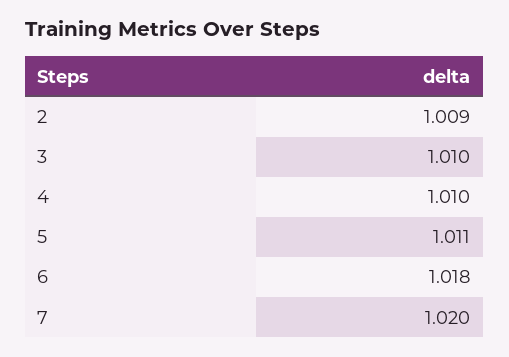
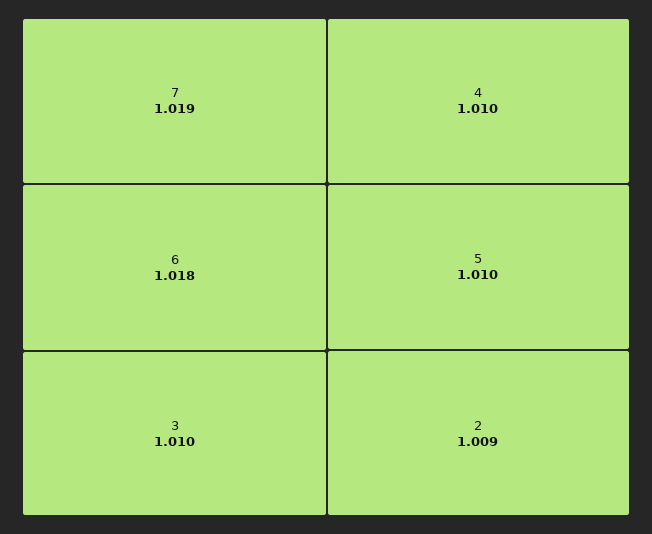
  {
    "2": 1.009,
    "3": 1.01,
    "4": 1.01,
-   "5": 1.011,
+   "5": 1.01,
    "6": 1.018,
-   "7": 1.02
+   "7": 1.019
  }

